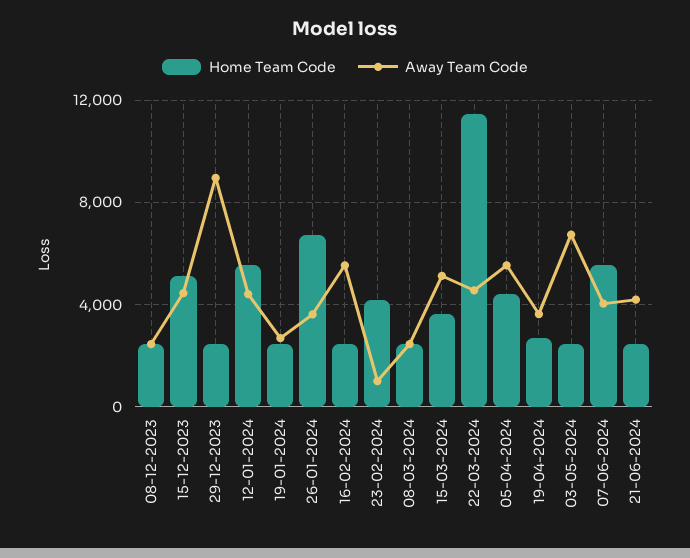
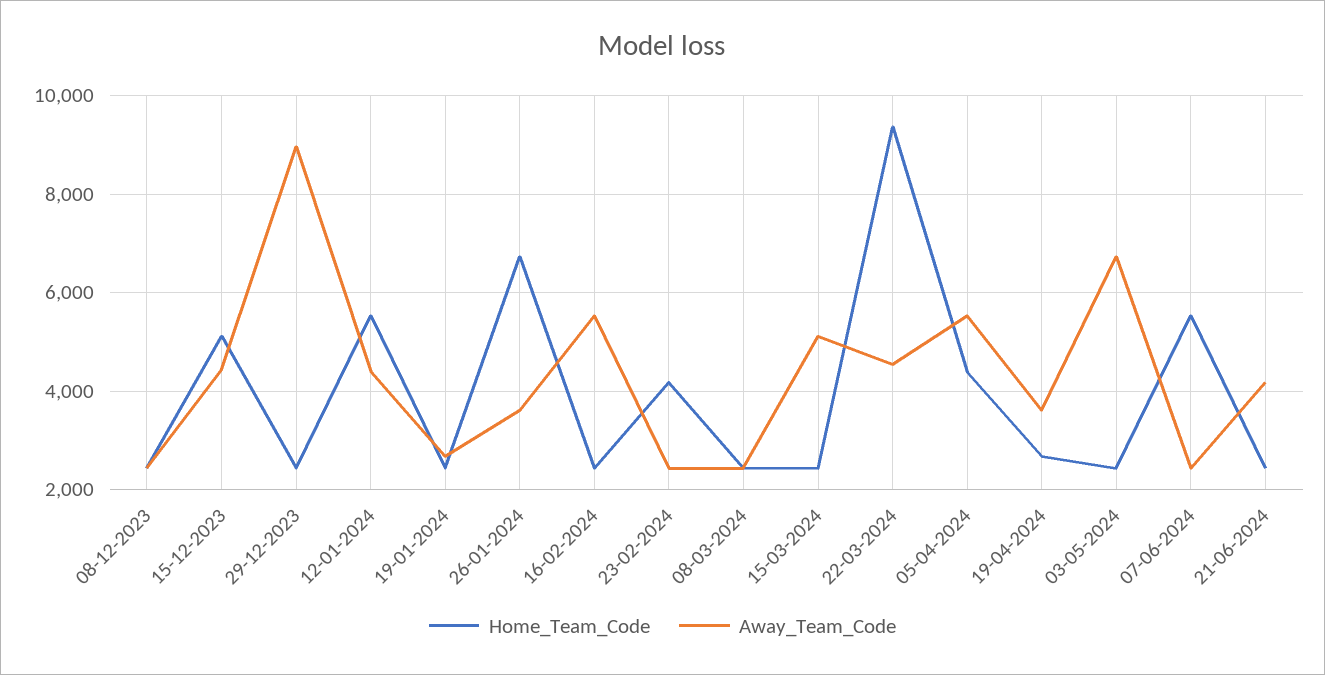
  {
    "Home Team Code": {
      "08-12-2023": 2400,
      "15-12-2023": 5200,
      "29-12-2023": 2400,
      "12-01-2024": 5600,
      "19-01-2024": 2400,
      "26-01-2024": 6800,
      "16-02-2024": 2400,
      "23-02-2024": 4200,
      "08-03-2024": 2400,
-     "15-03-2024": 3500,
+     "15-03-2024": 2400,
-     "22-03-2024": 11500,
+     "22-03-2024": 9400,
      "05-04-2024": 4400,
      "19-04-2024": 2600,
      "03-05-2024": 2400,
      "07-06-2024": 5600,
      "21-06-2024": 2400
    },
    "Away Team Code": {
      "08-12-2023": 2400,
      "15-12-2023": 4400,
      "29-12-2023": 9000,
      "12-01-2024": 4400,
      "19-01-2024": 2600,
      "26-01-2024": 3600,
      "16-02-2024": 5600,
-     "23-02-2024": 1000,
+     "23-02-2024": 2400,
      "08-03-2024": 2400,
      "15-03-2024": 5200,
      "22-03-2024": 4600,
      "05-04-2024": 5600,
      "19-04-2024": 3600,
      "03-05-2024": 6800,
-     "07-06-2024": 4000,
+     "07-06-2024": 2400,
      "21-06-2024": 4200
    }
  }

